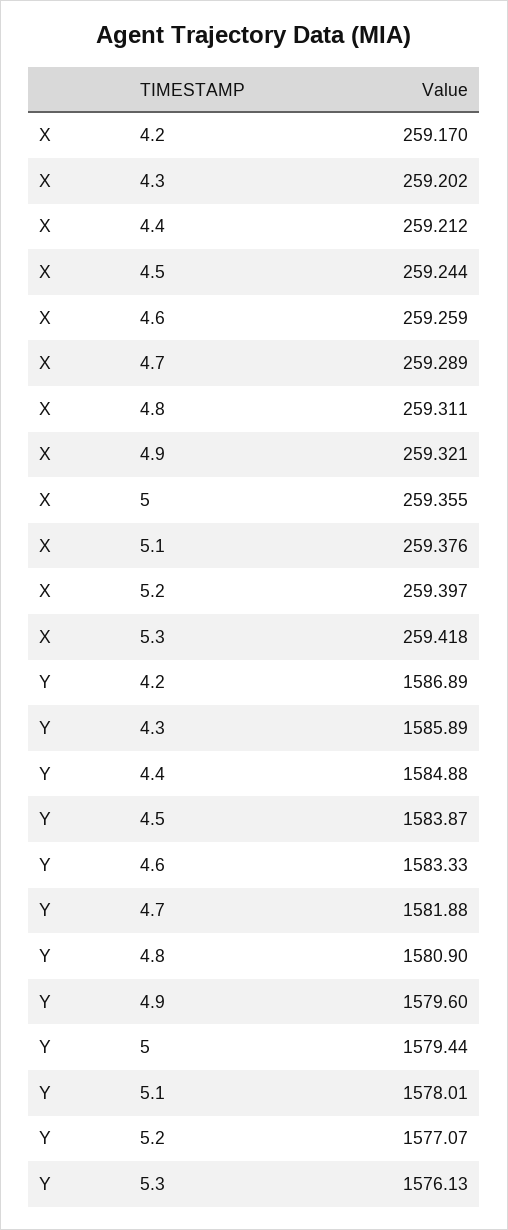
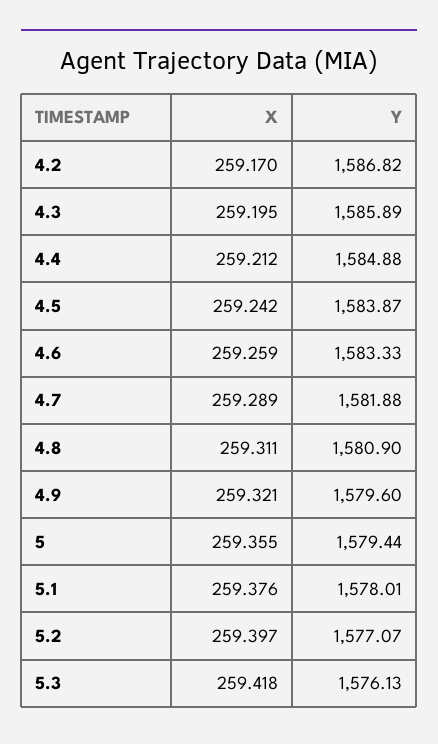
  {
    "X": {
      "4.2": 259.17,
-     "4.3": 259.202,
+     "4.3": 259.195,
      "4.4": 259.212,
-     "4.5": 259.244,
+     "4.5": 259.242,
      "4.6": 259.259,
      "4.7": 259.289,
      "4.8": 259.311,
      "4.9": 259.321,
      "5": 259.355,
      "5.1": 259.376,
      "5.2": 259.397,
      "5.3": 259.418
    },
    "Y": {
-     "4.2": 1586.89,
+     "4.2": 1586.82,
      "4.3": 1585.89,
      "4.4": 1584.88,
      "4.5": 1583.87,
      "4.6": 1583.33,
      "4.7": 1581.88,
      "4.8": 1580.9,
      "4.9": 1579.6,
      "5": 1579.44,
      "5.1": 1578.01,
      "5.2": 1577.07,
      "5.3": 1576.13
    }
  }

